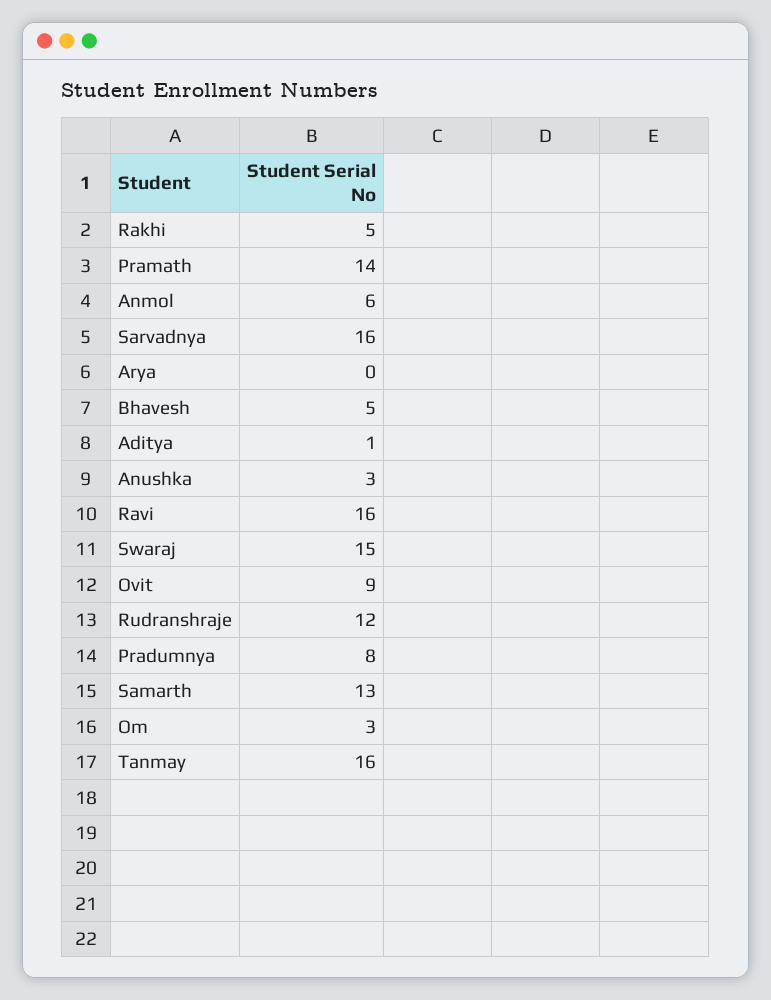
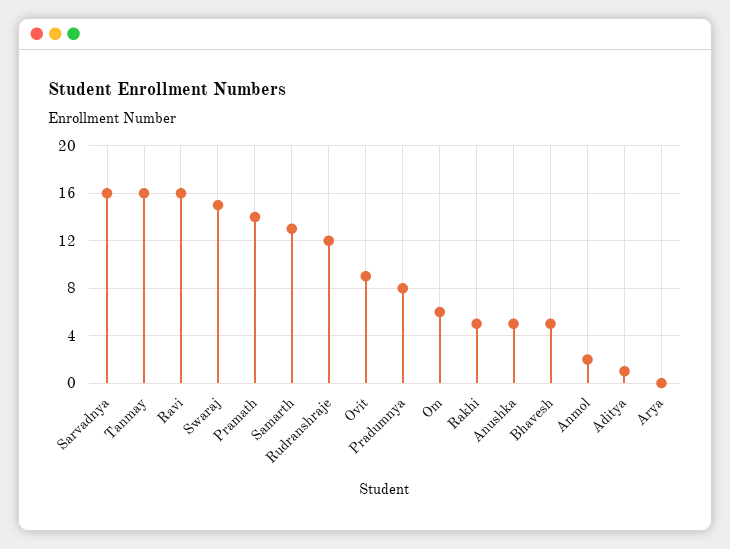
  {
    "Rakhi": 5,
    "Pramath": 14,
-   "Anmol": 6,
+   "Anmol": 2,
    "Sarvadnya": 16,
    "Arya": 0,
    "Bhavesh": 5,
    "Aditya": 1,
-   "Anushka": 3,
+   "Anushka": 5,
    "Ravi": 16,
    "Swaraj": 15,
    "Ovit": 9,
    "Rudranshraje": 12,
    "Pradumnya": 8,
    "Samarth": 13,
-   "Om": 3,
+   "Om": 6,
    "Tanmay": 16
  }

